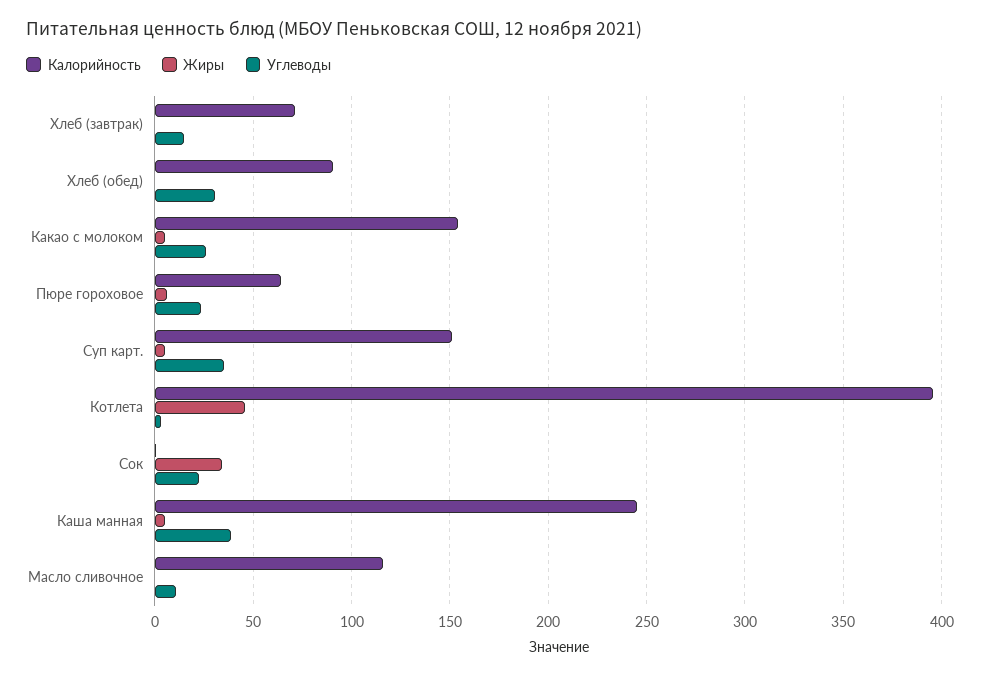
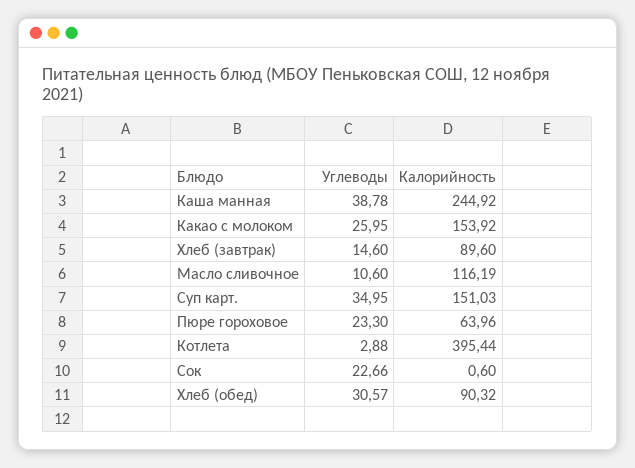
  {
    "Калорийность": {
-     "Хлеб (завтрак)": 70,
+     "Хлеб (завтрак)": 89.6,
      "Хлеб (обед)": 90.32,
      "Какао с молоком": 153.92,
      "Пюре гороховое": 63.96,
      "Суп карт.": 151.03,
      "Котлета": 395.44,
      "Сок": 0.6,
      "Каша манная": 244.92,
      "Масло сливочное": 116.19
    },
-   "Жиры": {
-     "Хлеб (завтрак)": 0,
-     "Хлеб (обед)": 0,
-     "Какао с молоком": 5,
-     "Пюре гороховое": 5,
-     "Суп карт.": 5,
-     "Котлета": 45,
-     "Сок": 35,
-     "Каша манная": 5,
-     "Масло сливочное": 0
-   },
    "Углеводы": {
      "Хлеб (завтрак)": 14.6,
      "Хлеб (обед)": 30.57,
      "Какао с молоком": 25.95,
      "Пюре гороховое": 23.3,
      "Суп карт.": 34.95,
      "Котлета": 2.88,
      "Сок": 22.66,
      "Каша манная": 38.78,
      "Масло сливочное": 10.6
    }
  }

